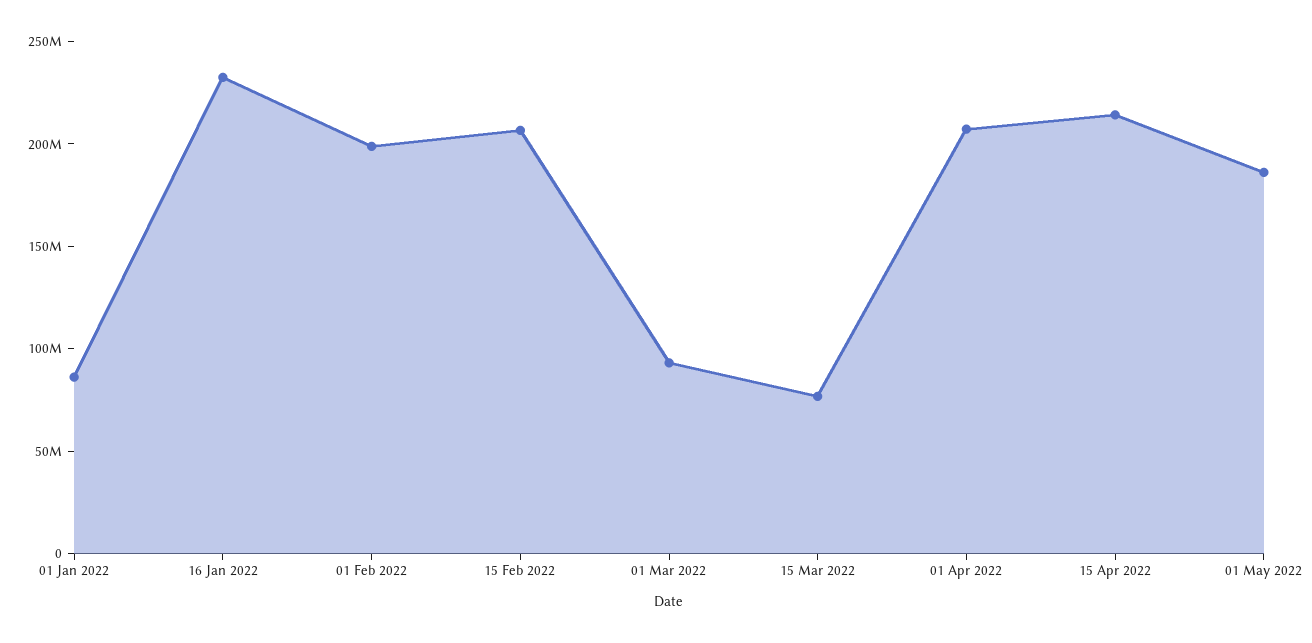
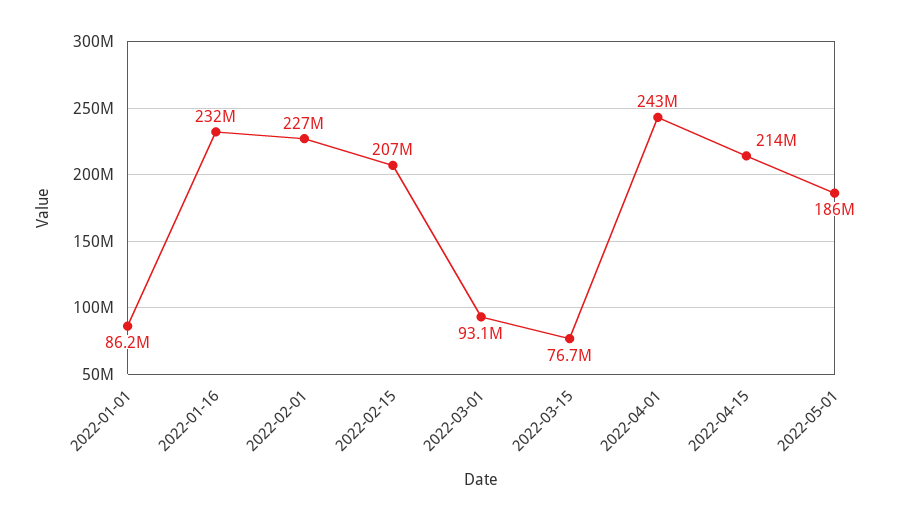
  {
    "01 Jan 2022": 86200000,
    "16 Jan 2022": 232000000,
-   "01 Feb 2022": 200000000,
+   "01 Feb 2022": 227000000,
    "15 Feb 2022": 207000000,
    "01 Mar 2022": 93100000,
    "15 Mar 2022": 76700000,
-   "01 Apr 2022": 210000000,
+   "01 Apr 2022": 243000000,
    "15 Apr 2022": 214000000,
    "01 May 2022": 186000000
  }

